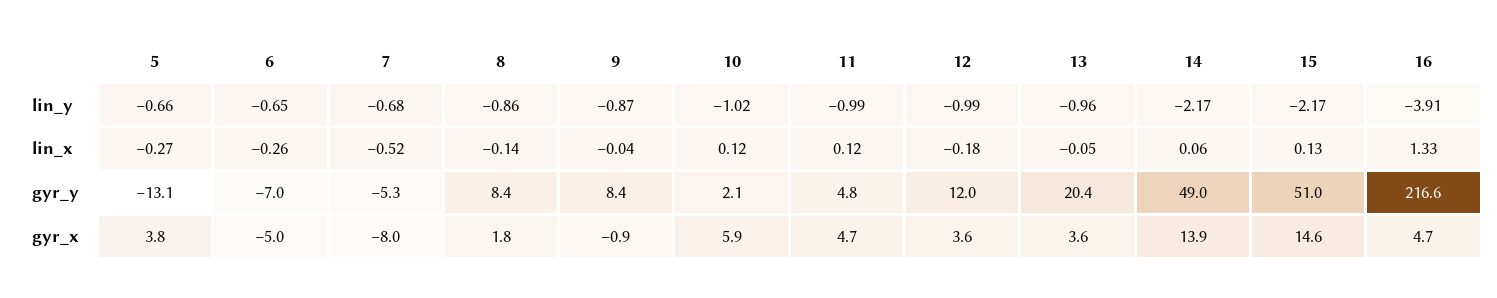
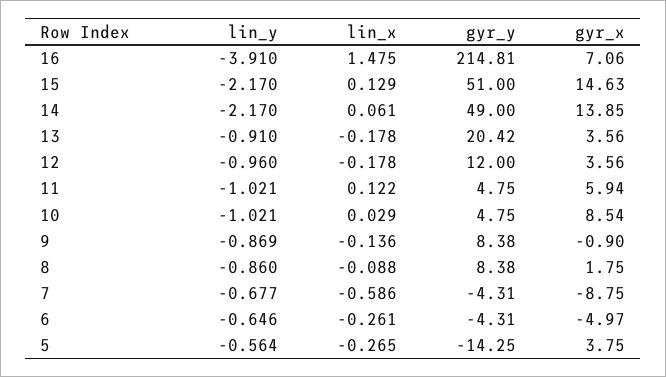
  {
    "5": {
-     "lin_y": -0.66,
+     "lin_y": -0.564,
      "lin_x": -0.265,
-     "gyr_y": -13.1,
+     "gyr_y": -14.25,
      "gyr_x": 3.75
    },
    "6": {
      "lin_y": -0.646,
      "lin_x": -0.261,
-     "gyr_y": -7,
+     "gyr_y": -4.31,
      "gyr_x": -4.97
    },
    "7": {
      "lin_y": -0.677,
-     "lin_x": -0.52,
+     "lin_x": -0.586,
-     "gyr_y": -5.3,
+     "gyr_y": -4.31,
-     "gyr_x": -8
+     "gyr_x": -8.75
    },
    "8": {
      "lin_y": -0.86,
-     "lin_x": -0.14,
+     "lin_x": -0.088,
      "gyr_y": 8.38,
      "gyr_x": 1.75
    },
    "9": {
      "lin_y": -0.869,
-     "lin_x": -0.04,
+     "lin_x": -0.136,
      "gyr_y": 8.38,
      "gyr_x": -0.9
    },
    "10": {
      "lin_y": -1.021,
-     "lin_x": 0.12,
+     "lin_x": 0.029,
-     "gyr_y": 2.1,
+     "gyr_y": 4.75,
-     "gyr_x": 5.9
+     "gyr_x": 8.54
    },
    "11": {
-     "lin_y": -0.99,
+     "lin_y": -1.021,
      "lin_x": 0.122,
      "gyr_y": 4.75,
-     "gyr_x": 4.7
+     "gyr_x": 5.94
    },
    "12": {
-     "lin_y": -0.99,
+     "lin_y": -0.96,
      "lin_x": -0.178,
      "gyr_y": 12,
      "gyr_x": 3.56
    },
    "13": {
-     "lin_y": -0.96,
+     "lin_y": -0.91,
-     "lin_x": -0.05,
+     "lin_x": -0.178,
      "gyr_y": 20.42,
      "gyr_x": 3.56
    },
    "14": {
      "lin_y": -2.17,
      "lin_x": 0.061,
      "gyr_y": 49,
      "gyr_x": 13.85
    },
    "15": {
      "lin_y": -2.17,
      "lin_x": 0.129,
      "gyr_y": 51,
      "gyr_x": 14.63
    },
    "16": {
      "lin_y": -3.91,
-     "lin_x": 1.33,
+     "lin_x": 1.475,
-     "gyr_y": 216.6,
+     "gyr_y": 214.81,
-     "gyr_x": 4.7
+     "gyr_x": 7.06
    }
  }

